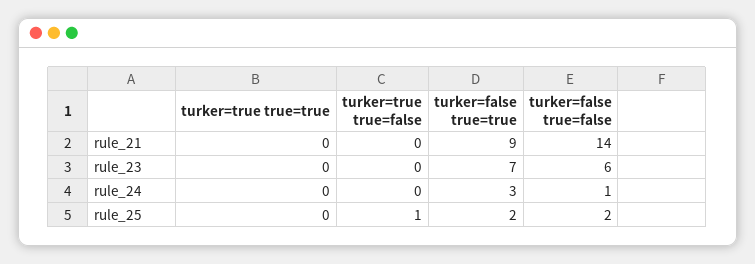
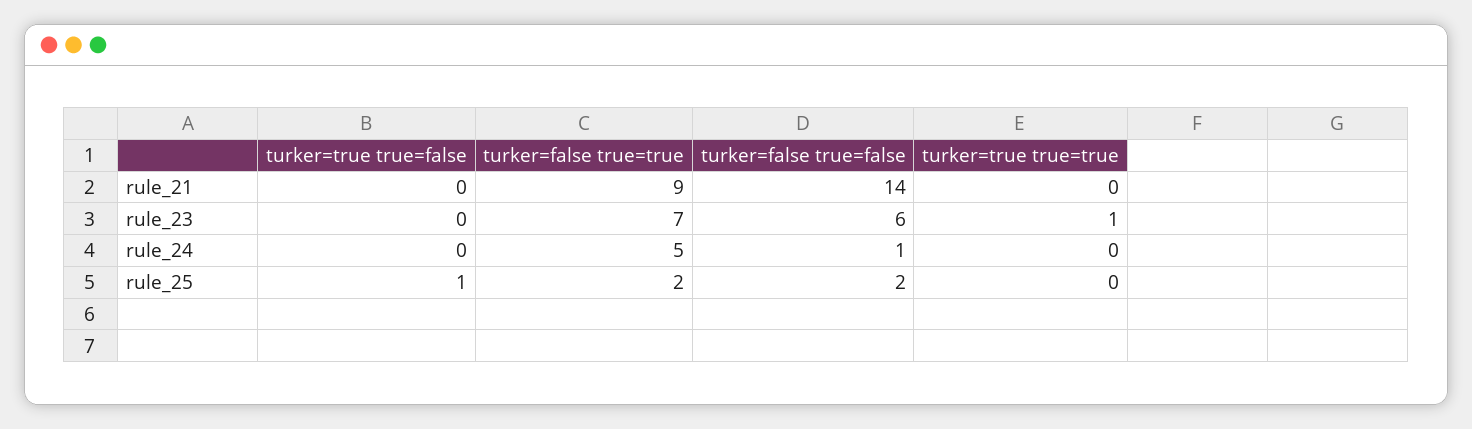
  {
    "turker=true true=true": {
      "rule_21": 0,
-     "rule_23": 0,
+     "rule_23": 1,
      "rule_24": 0,
      "rule_25": 0
    },
    "turker=true true=false": {
      "rule_21": 0,
      "rule_23": 0,
      "rule_24": 0,
      "rule_25": 1
    },
    "turker=false true=true": {
      "rule_21": 9,
      "rule_23": 7,
-     "rule_24": 3,
+     "rule_24": 5,
      "rule_25": 2
    },
    "turker=false true=false": {
      "rule_21": 14,
      "rule_23": 6,
      "rule_24": 1,
      "rule_25": 2
    }
  }

